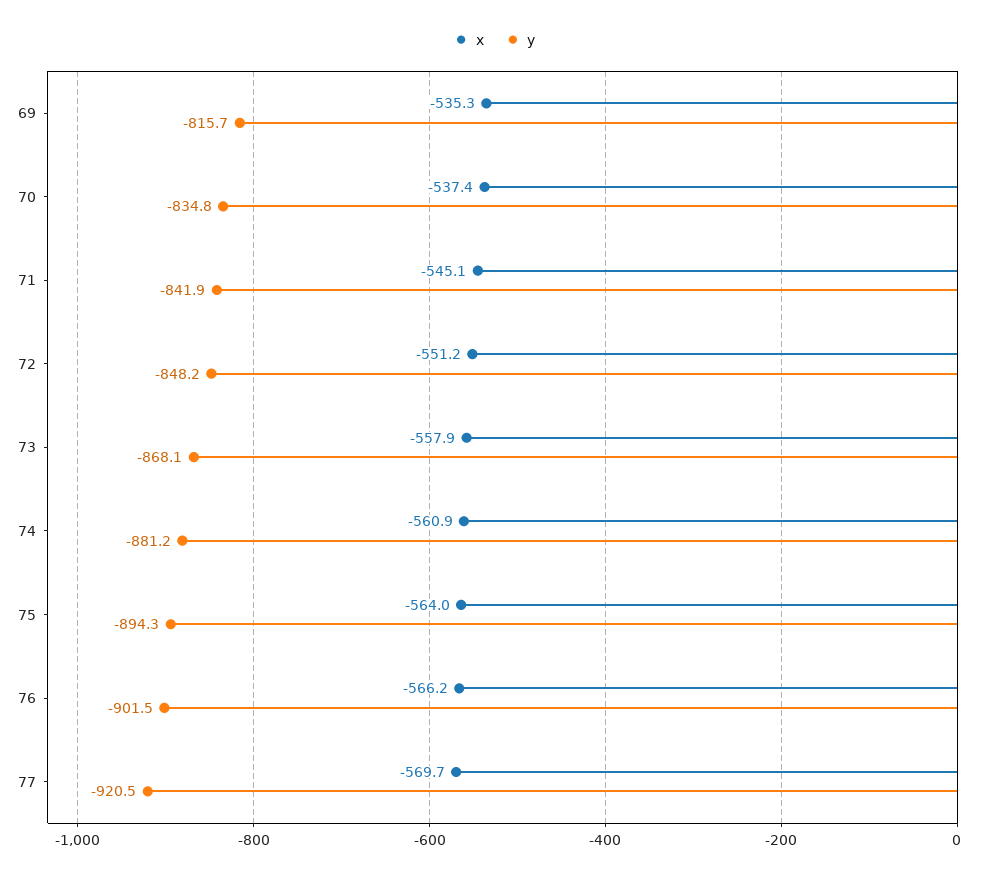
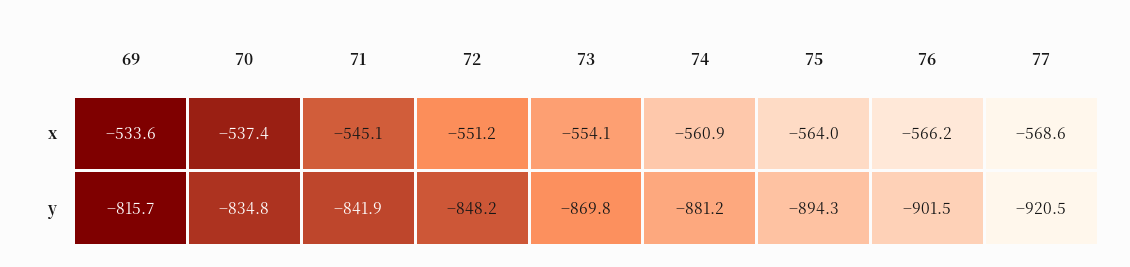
  {
    "x": {
-     "69": -535.3,
+     "69": -533.6,
      "70": -537.4,
      "71": -545.1,
      "72": -551.2,
-     "73": -557.9,
+     "73": -554.1,
      "74": -560.9,
      "75": -564,
      "76": -566.2,
-     "77": -569.7
+     "77": -568.6
    },
    "y": {
      "69": -815.7,
      "70": -834.8,
      "71": -841.9,
      "72": -848.2,
-     "73": -868.1,
+     "73": -869.8,
      "74": -881.2,
      "75": -894.3,
      "76": -901.5,
      "77": -920.5
    }
  }

